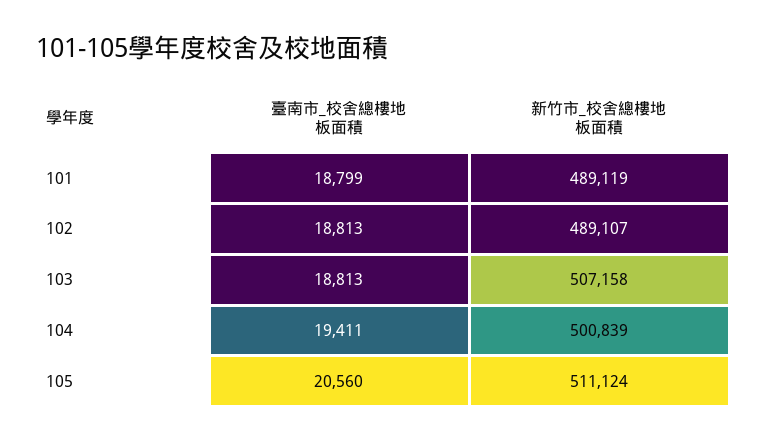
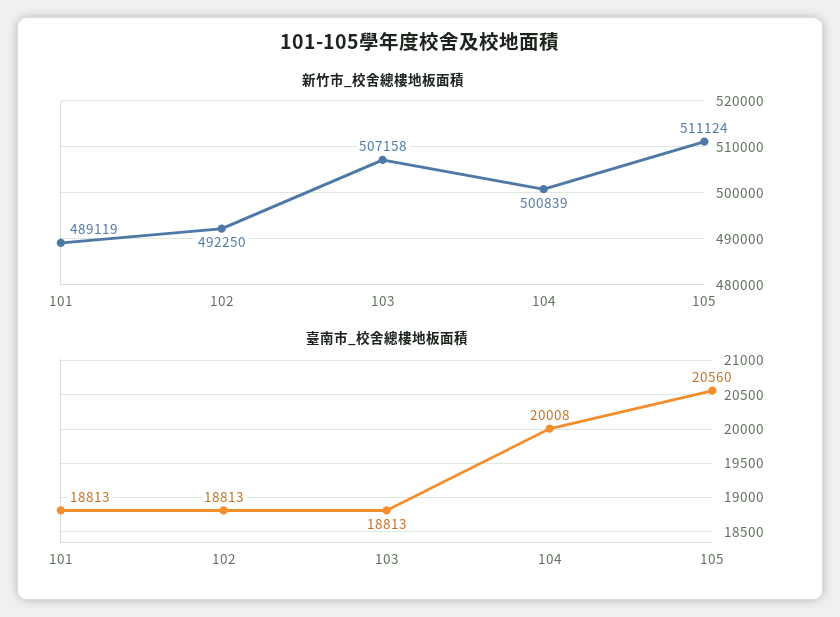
  {
    "臺南市_校舍總樓地板面積": {
-     "101": 18799,
+     "101": 18813,
      "102": 18813,
      "103": 18813,
-     "104": 19411,
+     "104": 20008,
      "105": 20560
    },
    "新竹市_校舍總樓地板面積": {
      "101": 489119,
-     "102": 489107,
+     "102": 492250,
      "103": 507158,
      "104": 500839,
      "105": 511124
    }
  }

